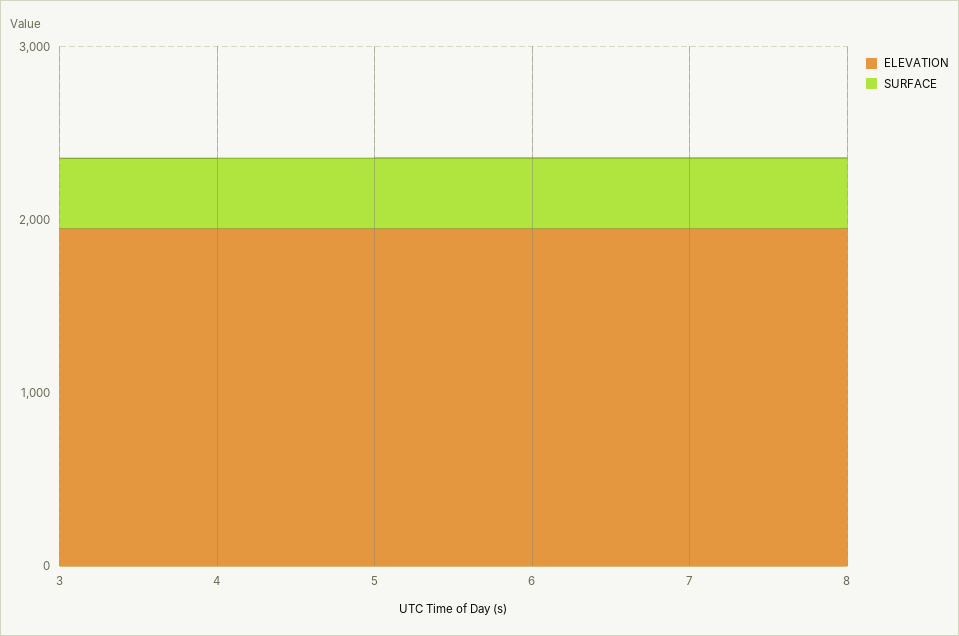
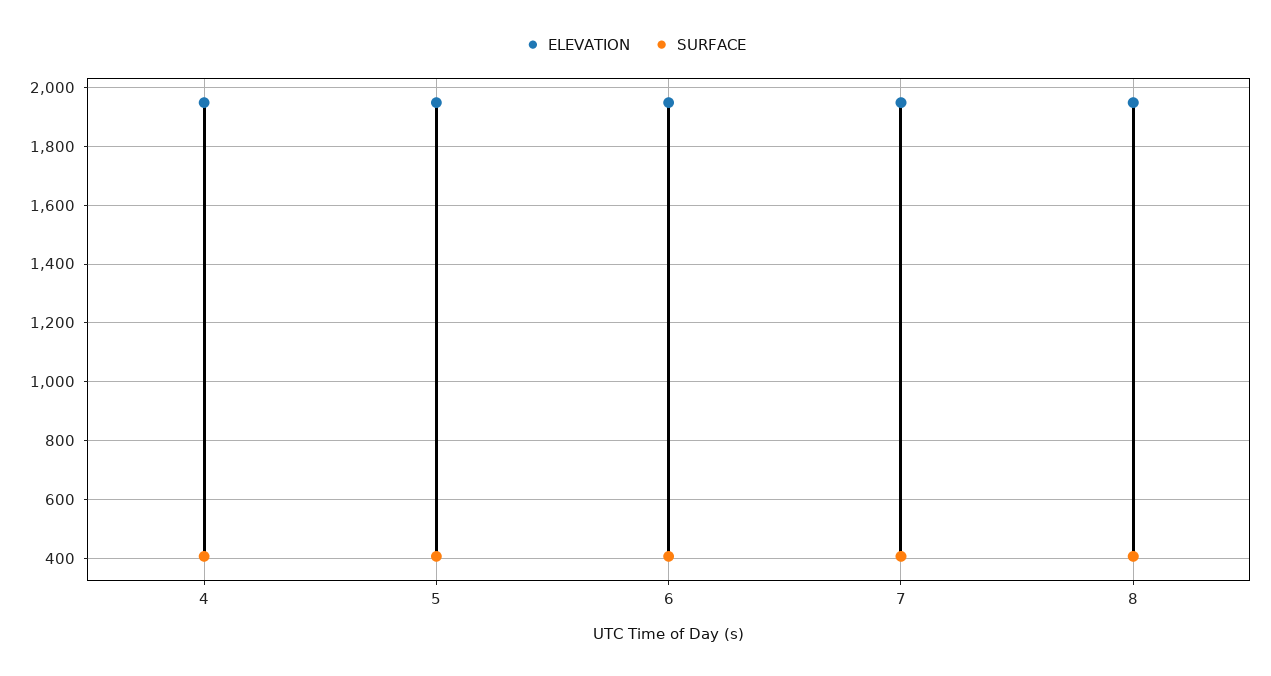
  {
    "ELEVATION": {
-     "3": 2000,
      "4": 1950,
      "5": 1950,
      "6": 1950,
      "7": 1950,
      "8": 1950
    },
    "SURFACE": {
-     "3": 400,
      "4": 400,
      "5": 400,
      "6": 400,
      "7": 400,
      "8": 400
    }
  }

